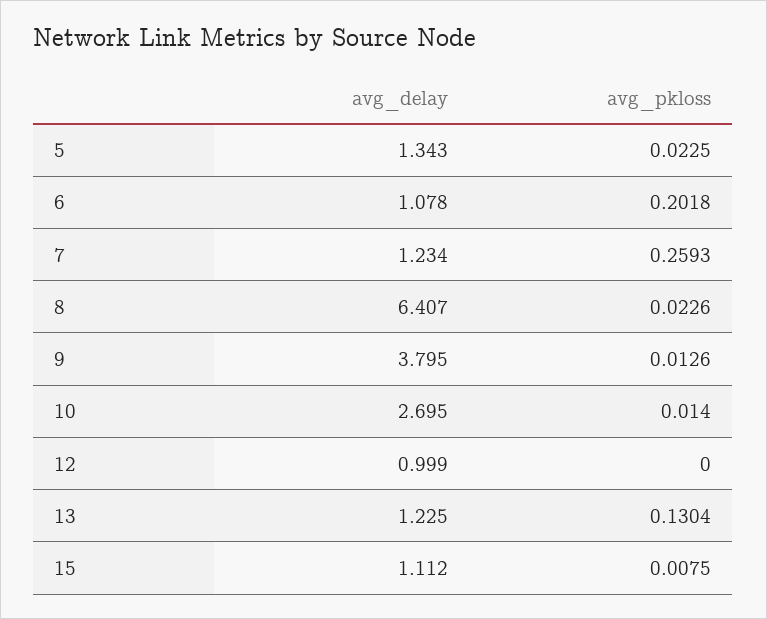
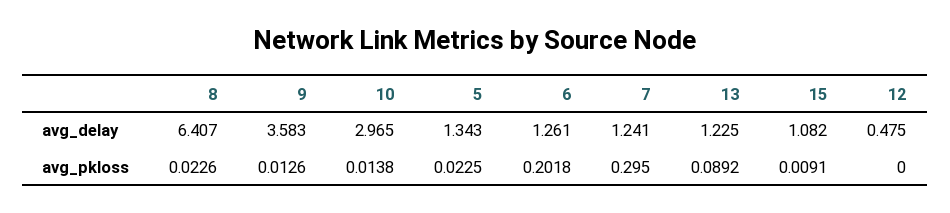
  {
    "avg_delay": {
      "5": 1.343,
-     "6": 1.078,
+     "6": 1.261,
-     "7": 1.234,
+     "7": 1.241,
      "8": 6.407,
-     "9": 3.795,
+     "9": 3.583,
-     "10": 2.695,
+     "10": 2.965,
-     "12": 0.999,
+     "12": 0.475,
      "13": 1.225,
-     "15": 1.112
+     "15": 1.082
    },
    "avg_pkloss": {
      "5": 0.0225,
      "6": 0.2018,
-     "7": 0.2593,
+     "7": 0.295,
      "8": 0.0226,
      "9": 0.0126,
-     "10": 0.014,
+     "10": 0.0138,
      "12": 0,
-     "13": 0.1304,
+     "13": 0.0892,
-     "15": 0.0075
+     "15": 0.0091
    }
  }

